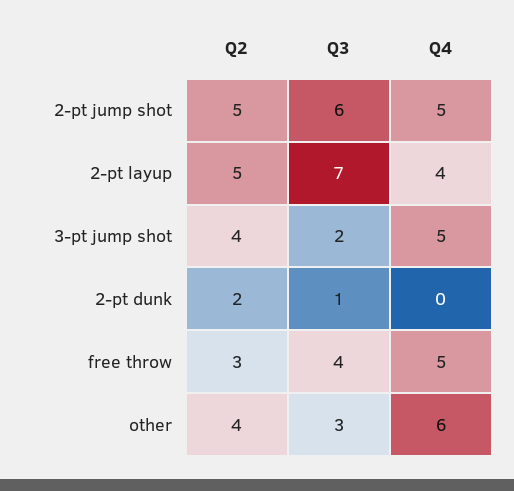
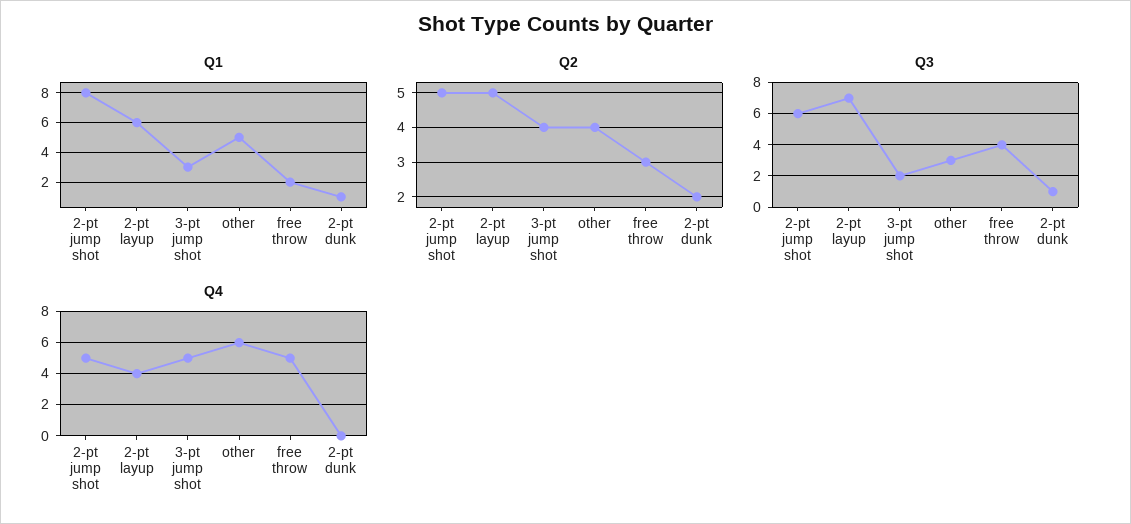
  {
    "Q2": {
      "2-pt jump shot": 5,
      "2-pt layup": 5,
      "3-pt jump shot": 4,
      "2-pt dunk": 2,
      "free throw": 3,
      "other": 4
    },
    "Q3": {
      "2-pt jump shot": 6,
      "2-pt layup": 7,
      "3-pt jump shot": 2,
      "2-pt dunk": 1,
      "free throw": 4,
      "other": 3
    },
    "Q4": {
      "2-pt jump shot": 5,
      "2-pt layup": 4,
      "3-pt jump shot": 5,
      "2-pt dunk": 0,
      "free throw": 5,
      "other": 6
-   }
+   },
+   "Q1": {
+     "2-pt jump shot": 8,
+     "2-pt layup": 6,
+     "3-pt jump shot": 3,
+     "other": 5,
+     "free throw": 2,
+     "2-pt dunk": 1
+   }
  }

